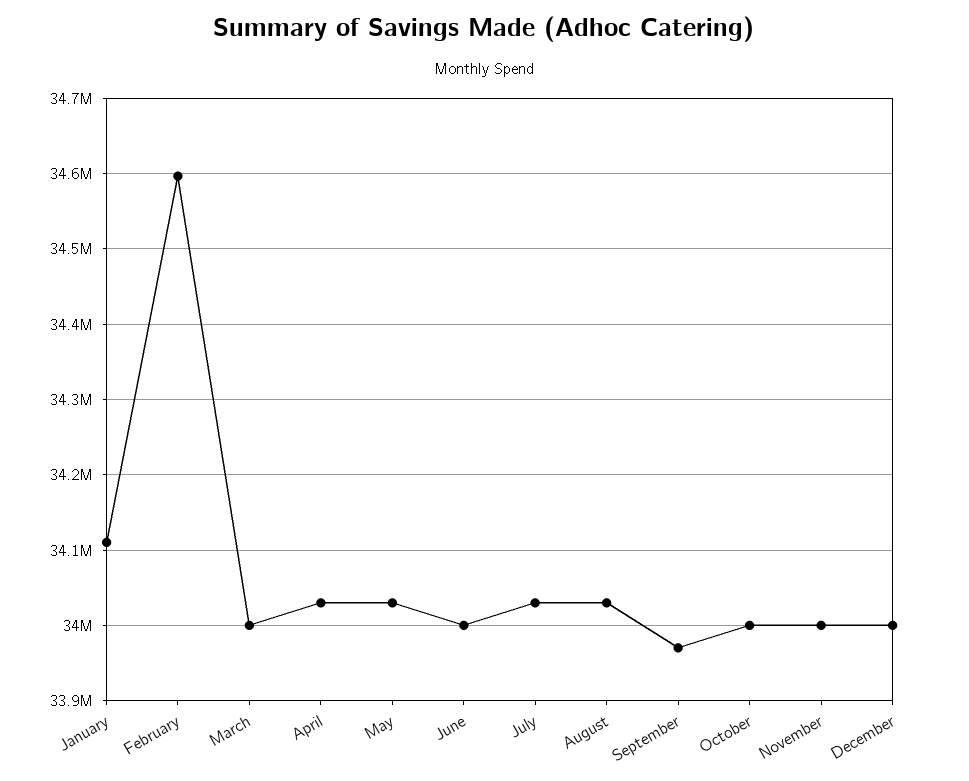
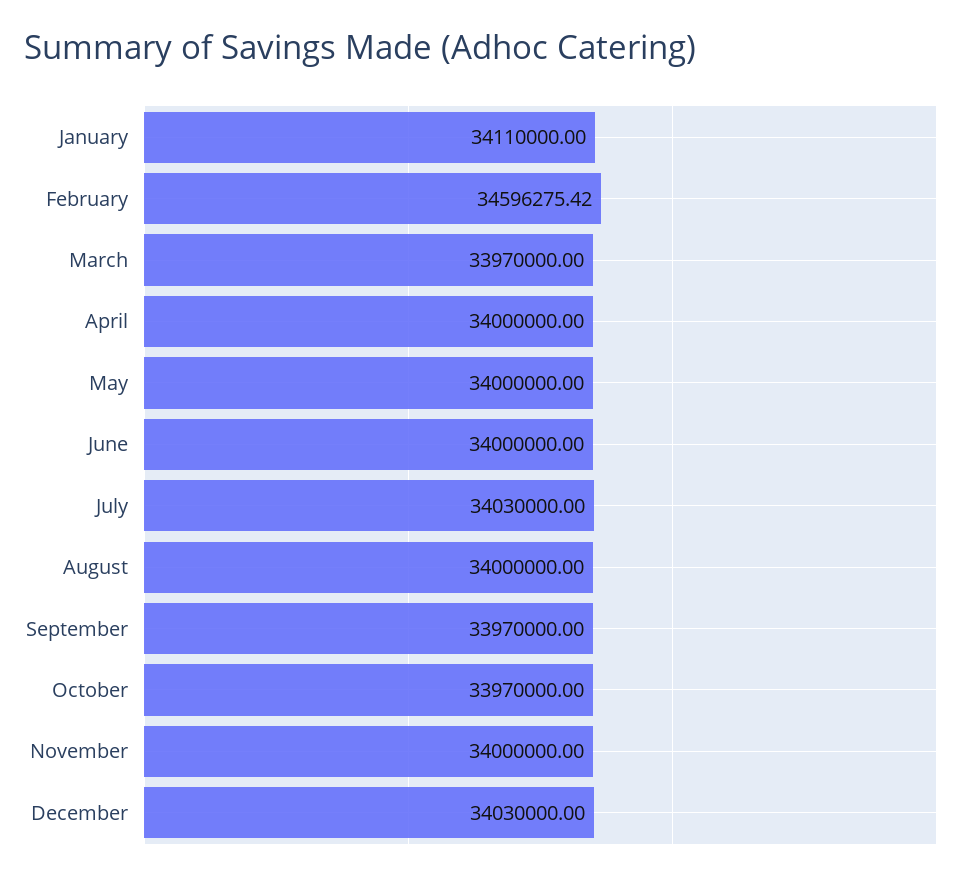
  {
    "January": 34110000,
    "February": 34596275.42,
-   "March": 34000000,
+   "March": 33970000,
-   "April": 34030000,
+   "April": 34000000,
-   "May": 34030000,
+   "May": 34000000,
    "June": 34000000,
    "July": 34030000,
-   "August": 34030000,
+   "August": 34000000,
    "September": 33970000,
-   "October": 34000000,
+   "October": 33970000,
    "November": 34000000,
-   "December": 34000000
+   "December": 34030000
  }

